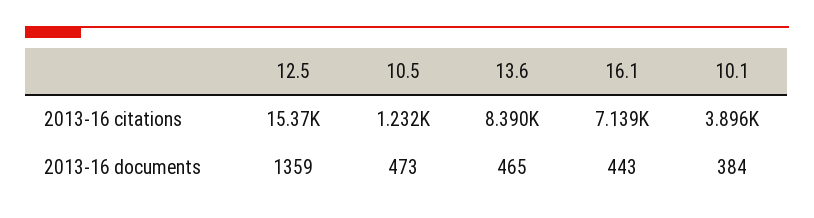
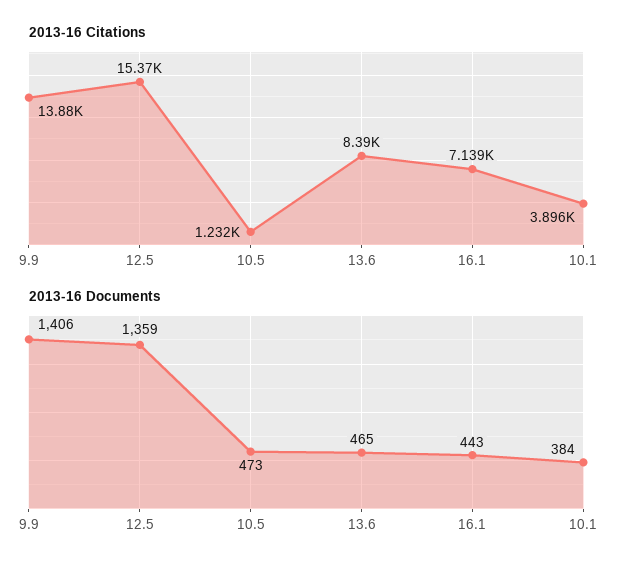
  {
    "2013-16 citations": {
      "12.5": 15370,
      "10.5": 1232,
      "13.6": 8390,
      "16.1": 7139,
-     "10.1": 3896
+     "10.1": 3896,
+     "9.9": 13880
    },
    "2013-16 documents": {
      "12.5": 1359,
      "10.5": 473,
      "13.6": 465,
      "16.1": 443,
-     "10.1": 384
+     "10.1": 384,
+     "9.9": 1406
    }
  }

